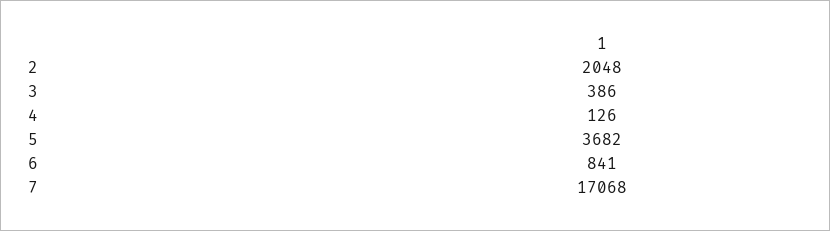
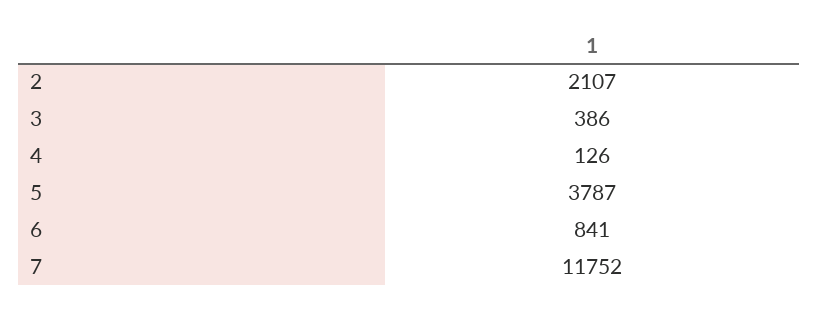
  {
-   "2": 2048,
+   "2": 2107,
    "3": 386,
    "4": 126,
-   "5": 3682,
+   "5": 3787,
    "6": 841,
-   "7": 17068
+   "7": 11752
  }

